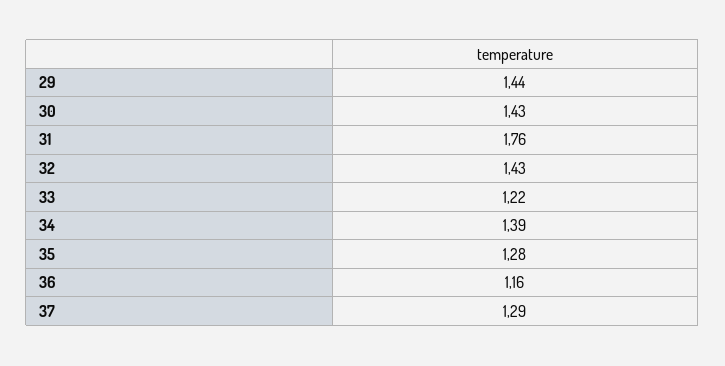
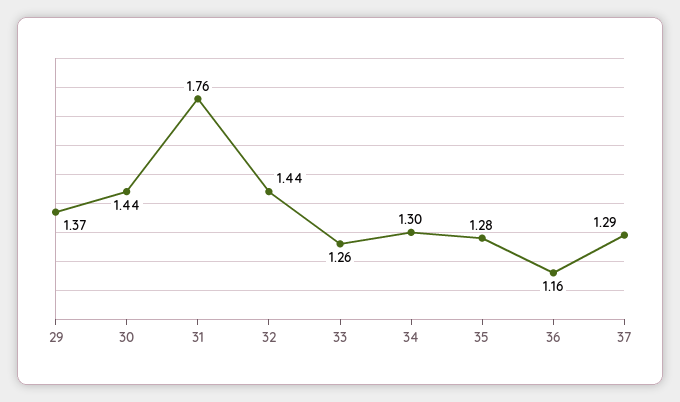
  {
-   "29": 1.44,
+   "29": 1.37,
-   "30": 1.43,
+   "30": 1.44,
    "31": 1.76,
-   "32": 1.43,
+   "32": 1.44,
-   "33": 1.22,
+   "33": 1.26,
-   "34": 1.39,
+   "34": 1.3,
    "35": 1.28,
    "36": 1.16,
    "37": 1.29
  }

